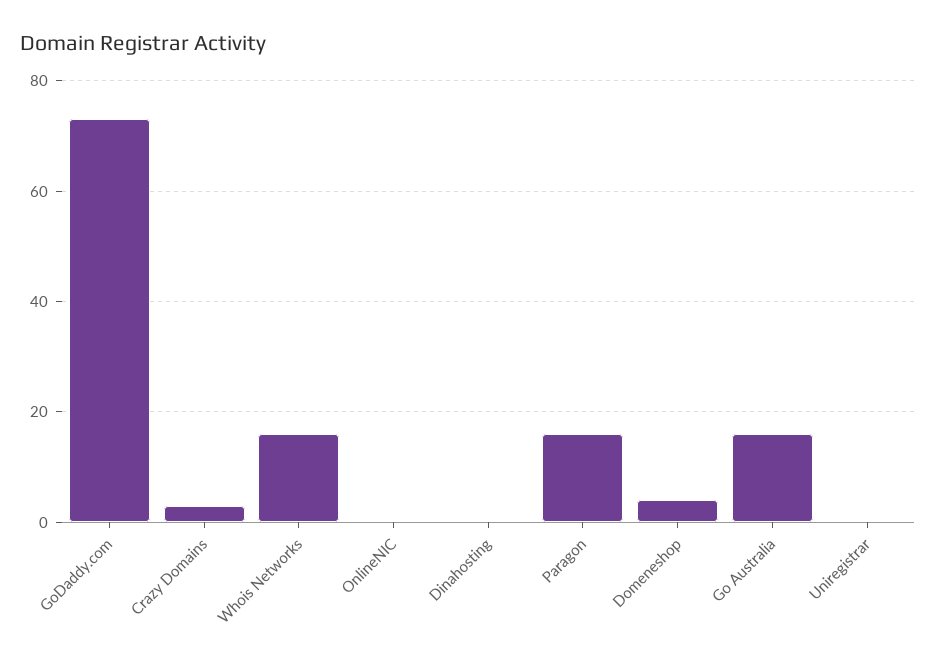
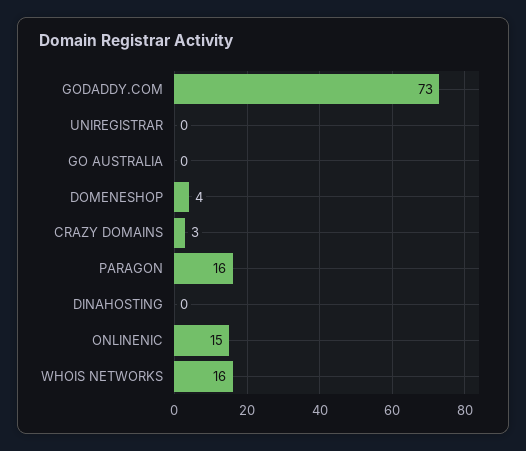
  {
    "GoDaddy.com": 73,
    "Crazy Domains": 3,
    "Whois Networks": 16,
-   "OnlineNIC": 0,
+   "OnlineNIC": 15,
    "Dinahosting": 0,
    "Paragon": 16,
    "Domeneshop": 4,
-   "Go Australia": 15,
+   "Go Australia": 0,
    "Uniregistrar": 0
  }

